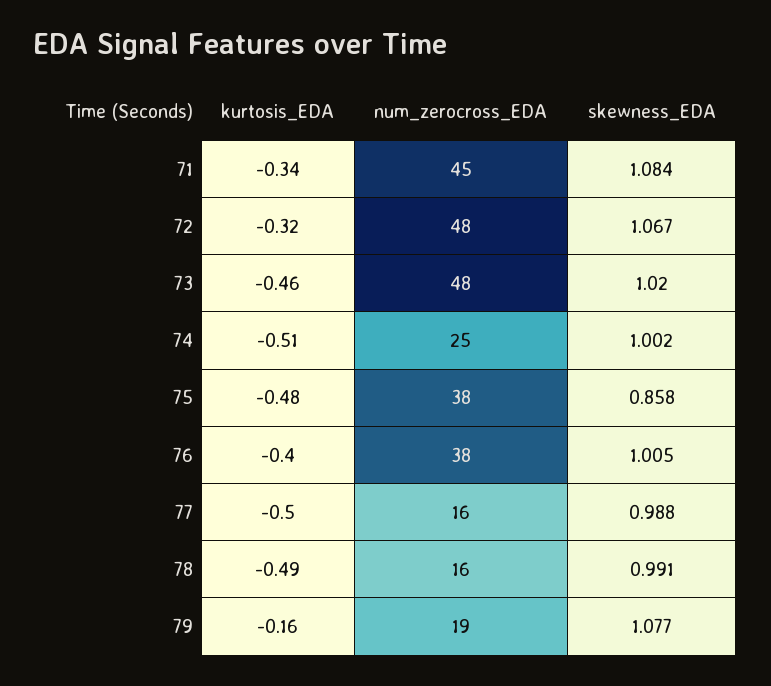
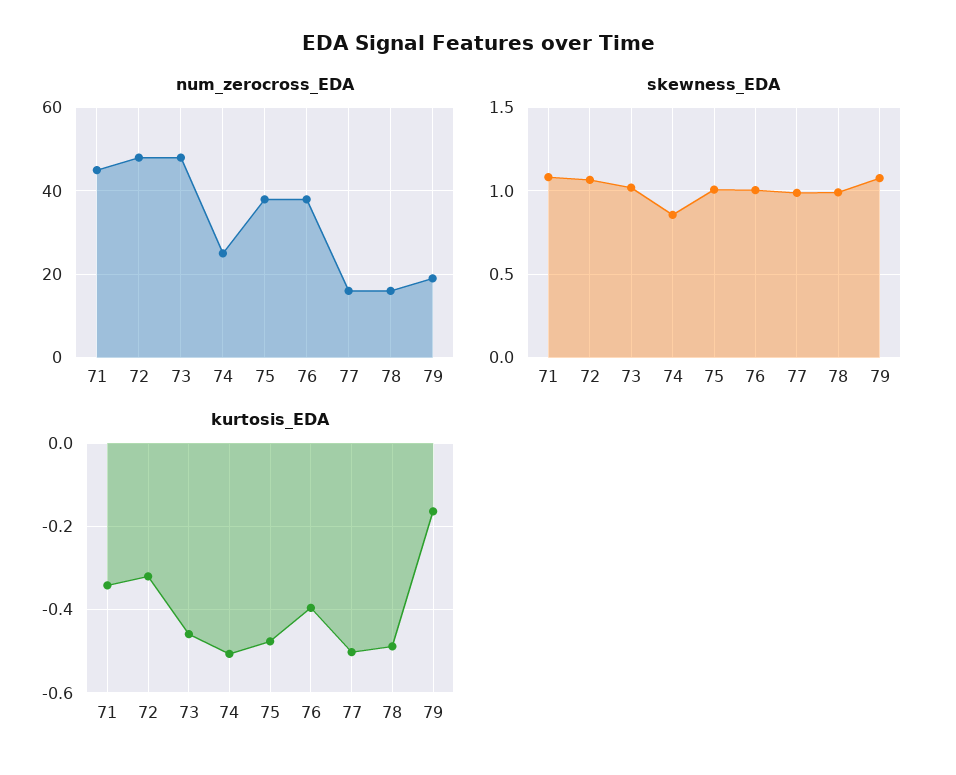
  {
    "kurtosis_EDA": {
      "71": -0.34,
      "72": -0.32,
      "73": -0.46,
      "74": -0.51,
      "75": -0.48,
      "76": -0.4,
      "77": -0.5,
      "78": -0.49,
      "79": -0.16
    },
    "num_zerocross_EDA": {
      "71": 45,
      "72": 48,
      "73": 48,
      "74": 25,
      "75": 38,
      "76": 38,
      "77": 16,
      "78": 16,
      "79": 19
    },
    "skewness_EDA": {
      "71": 1.084,
      "72": 1.067,
      "73": 1.02,
-     "74": 1.002,
+     "74": 0.85,
-     "75": 0.858,
+     "75": 1,
      "76": 1.005,
      "77": 0.988,
      "78": 0.991,
      "79": 1.077
    }
  }

